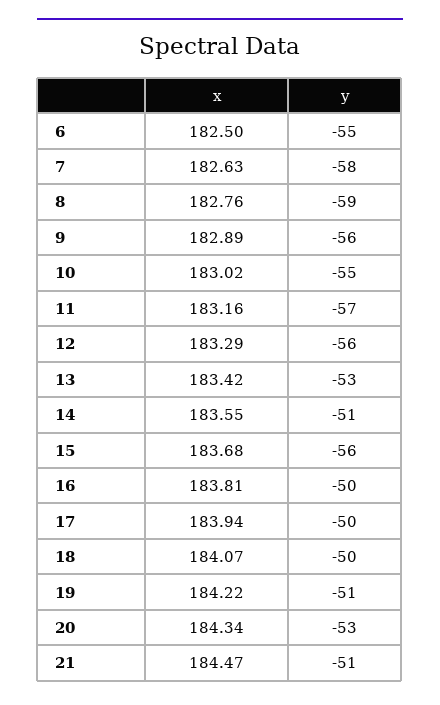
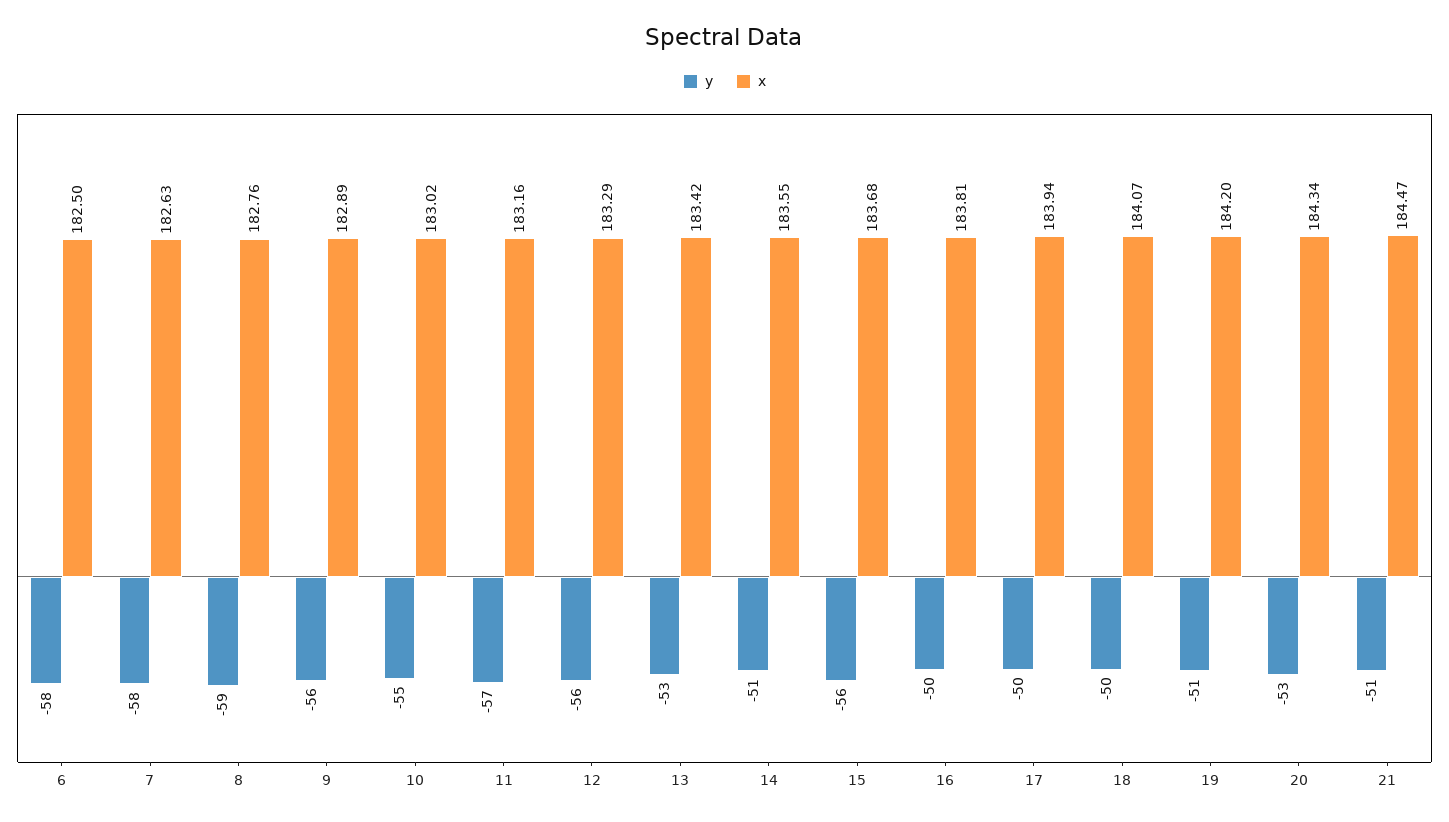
  {
    "x": {
      "6": 182.5,
      "7": 182.63,
      "8": 182.76,
      "9": 182.89,
      "10": 183.02,
      "11": 183.16,
      "12": 183.29,
      "13": 183.42,
      "14": 183.55,
      "15": 183.68,
      "16": 183.81,
      "17": 183.94,
      "18": 184.07,
-     "19": 184.22,
+     "19": 184.2,
      "20": 184.34,
      "21": 184.47
    },
    "y": {
-     "6": -55,
+     "6": -58,
      "7": -58,
      "8": -59,
      "9": -56,
      "10": -55,
      "11": -57,
      "12": -56,
      "13": -53,
      "14": -51,
      "15": -56,
      "16": -50,
      "17": -50,
      "18": -50,
      "19": -51,
      "20": -53,
      "21": -51
    }
  }

